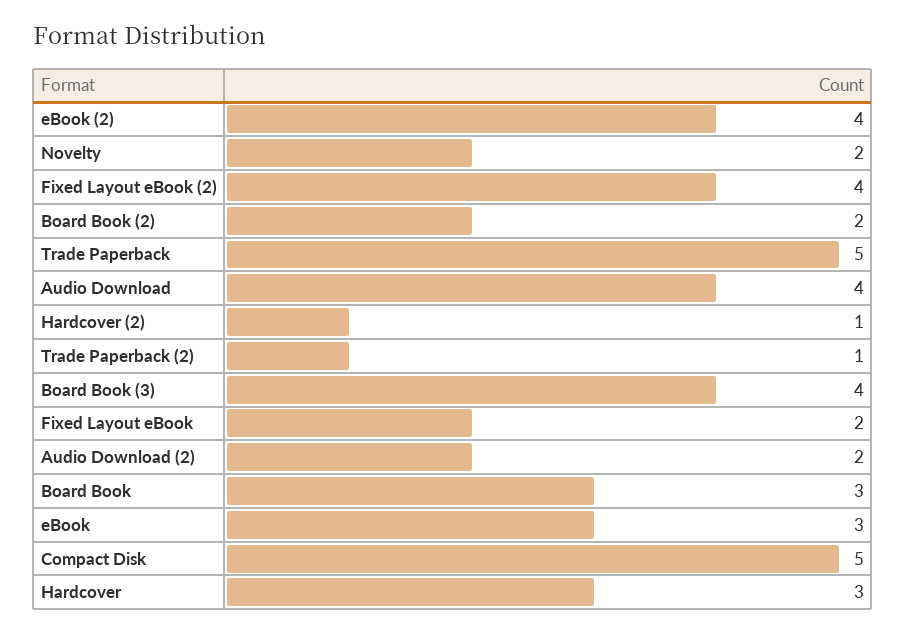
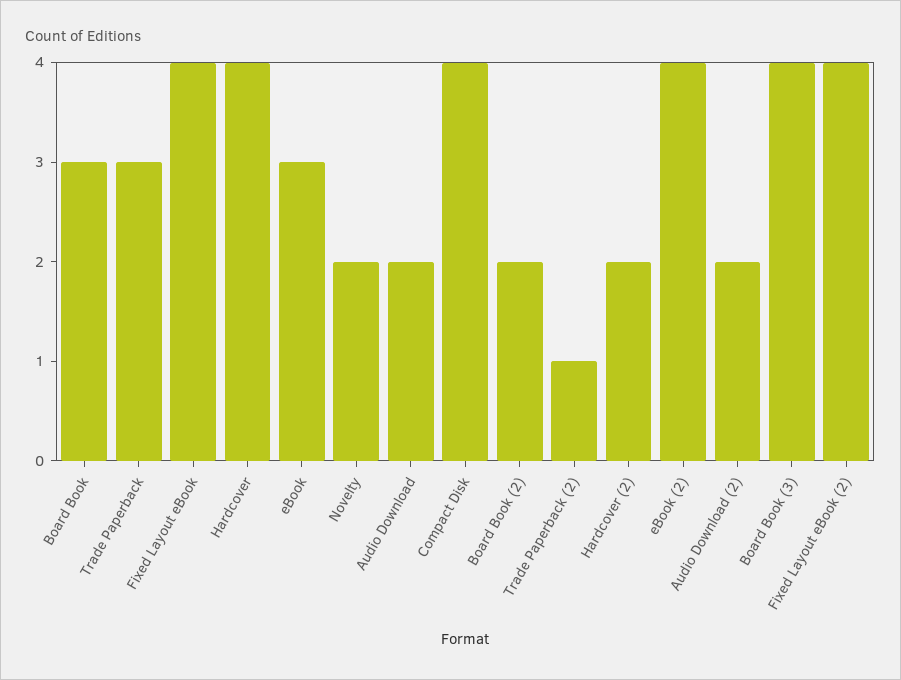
  {
    "eBook (2)": 4,
    "Novelty": 2,
    "Fixed Layout eBook (2)": 4,
    "Board Book (2)": 2,
-   "Trade Paperback": 5,
+   "Trade Paperback": 3,
-   "Audio Download": 4,
+   "Audio Download": 2,
-   "Hardcover (2)": 1,
+   "Hardcover (2)": 2,
    "Trade Paperback (2)": 1,
    "Board Book (3)": 4,
-   "Fixed Layout eBook": 2,
+   "Fixed Layout eBook": 4,
    "Audio Download (2)": 2,
    "Board Book": 3,
    "eBook": 3,
-   "Compact Disk": 5,
+   "Compact Disk": 4,
-   "Hardcover": 3
+   "Hardcover": 4
  }

